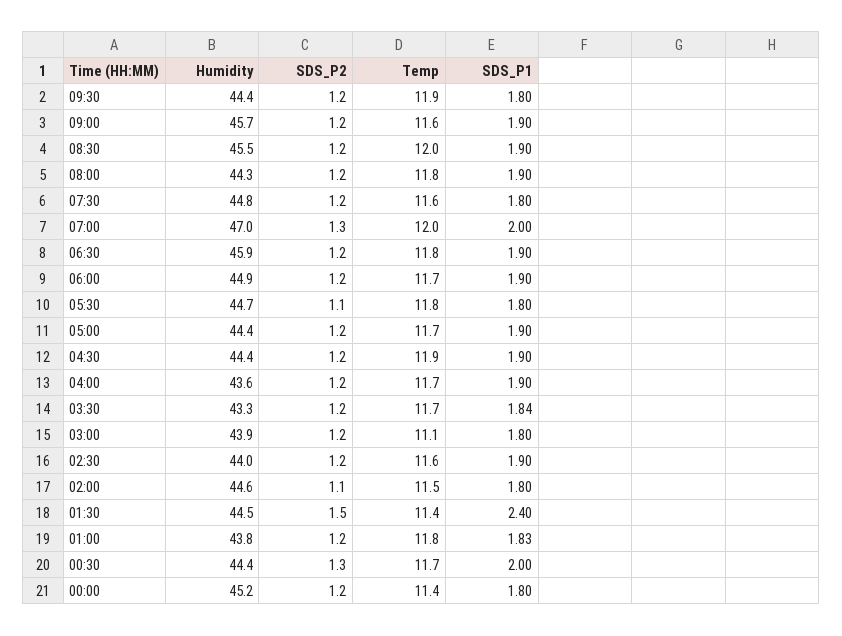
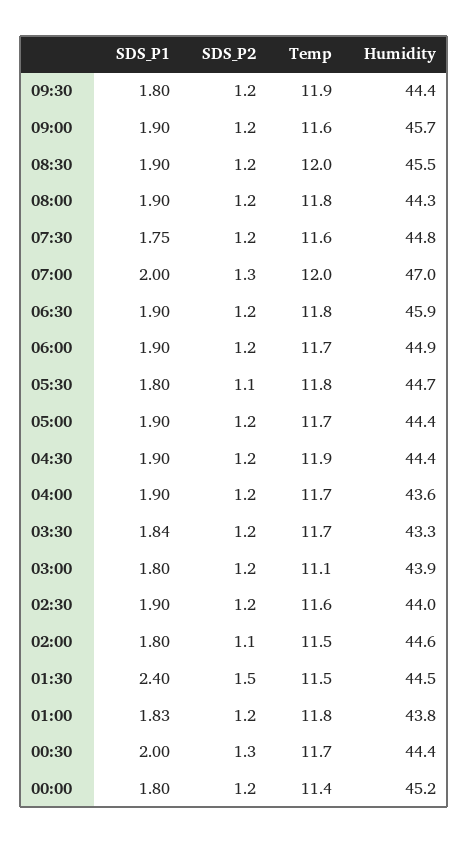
  {
    "Humidity": {
      "09:30": 44.4,
      "09:00": 45.7,
      "08:30": 45.5,
      "08:00": 44.3,
      "07:30": 44.8,
      "07:00": 47,
      "06:30": 45.9,
      "06:00": 44.9,
      "05:30": 44.7,
      "05:00": 44.4,
      "04:30": 44.4,
      "04:00": 43.6,
      "03:30": 43.3,
      "03:00": 43.9,
      "02:30": 44,
      "02:00": 44.6,
      "01:30": 44.5,
      "01:00": 43.8,
      "00:30": 44.4,
      "00:00": 45.2
    },
    "SDS_P2": {
      "09:30": 1.2,
      "09:00": 1.2,
      "08:30": 1.2,
      "08:00": 1.2,
      "07:30": 1.2,
      "07:00": 1.3,
      "06:30": 1.2,
      "06:00": 1.2,
      "05:30": 1.1,
      "05:00": 1.2,
      "04:30": 1.2,
      "04:00": 1.2,
      "03:30": 1.2,
      "03:00": 1.2,
      "02:30": 1.2,
      "02:00": 1.1,
      "01:30": 1.5,
      "01:00": 1.2,
      "00:30": 1.3,
      "00:00": 1.2
    },
    "Temp": {
      "09:30": 11.9,
      "09:00": 11.6,
      "08:30": 12,
      "08:00": 11.8,
      "07:30": 11.6,
      "07:00": 12,
      "06:30": 11.8,
      "06:00": 11.7,
      "05:30": 11.8,
      "05:00": 11.7,
      "04:30": 11.9,
      "04:00": 11.7,
      "03:30": 11.7,
      "03:00": 11.1,
      "02:30": 11.6,
      "02:00": 11.5,
-     "01:30": 11.4,
+     "01:30": 11.5,
      "01:00": 11.8,
      "00:30": 11.7,
      "00:00": 11.4
    },
    "SDS_P1": {
      "09:30": 1.8,
      "09:00": 1.9,
      "08:30": 1.9,
      "08:00": 1.9,
-     "07:30": 1.8,
+     "07:30": 1.75,
      "07:00": 2,
      "06:30": 1.9,
      "06:00": 1.9,
      "05:30": 1.8,
      "05:00": 1.9,
      "04:30": 1.9,
      "04:00": 1.9,
      "03:30": 1.84,
      "03:00": 1.8,
      "02:30": 1.9,
      "02:00": 1.8,
      "01:30": 2.4,
      "01:00": 1.83,
      "00:30": 2,
      "00:00": 1.8
    }
  }

